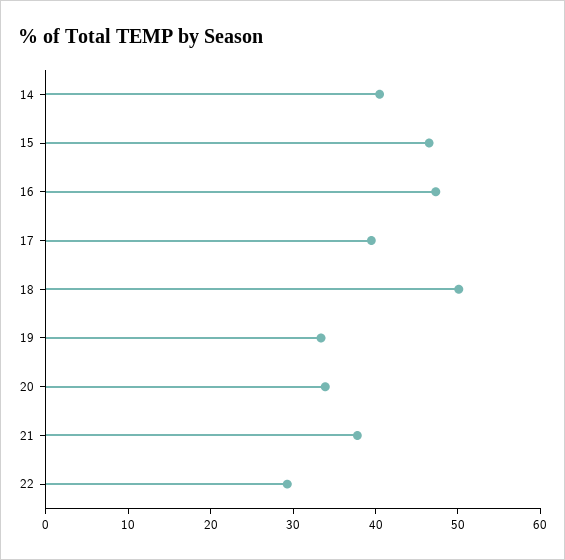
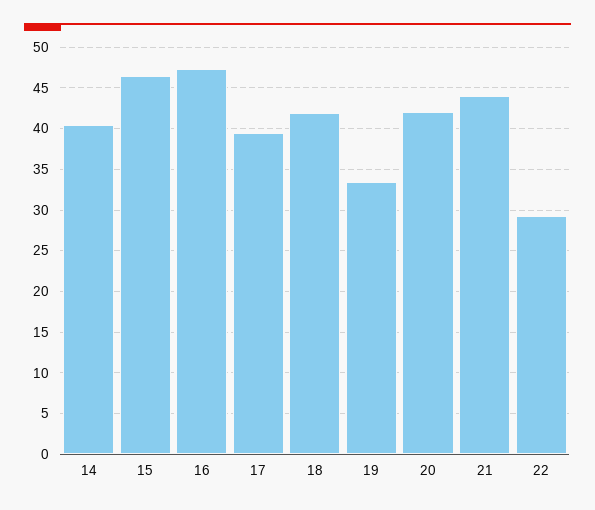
  {
    "14": 41,
    "15": 47,
    "16": 47,
    "17": 40,
-   "18": 50,
+   "18": 42,
    "19": 33,
-   "20": 34,
+   "20": 42,
-   "21": 38,
+   "21": 44,
    "22": 29
  }

